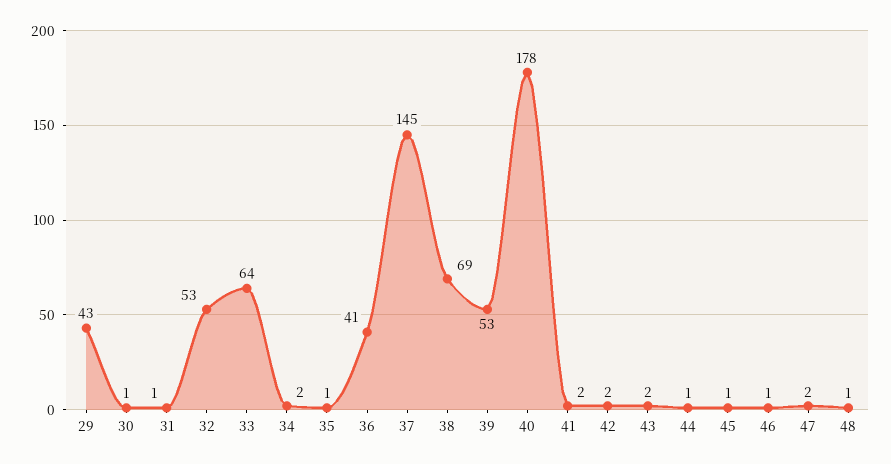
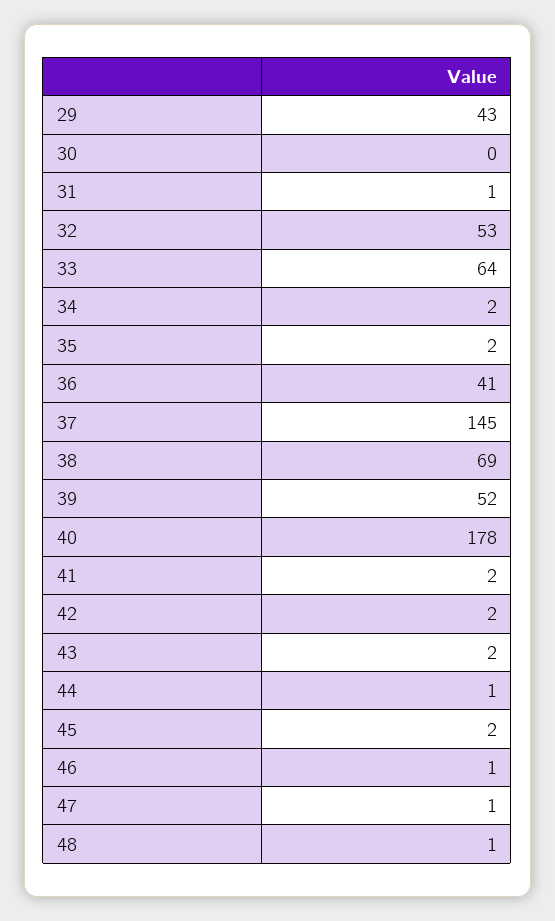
  {
    "29": 43,
-   "30": 1,
+   "30": 0,
    "31": 1,
    "32": 53,
    "33": 64,
    "34": 2,
-   "35": 1,
+   "35": 2,
    "36": 41,
    "37": 145,
    "38": 69,
-   "39": 53,
+   "39": 52,
    "40": 178,
    "41": 2,
    "42": 2,
    "43": 2,
    "44": 1,
-   "45": 1,
+   "45": 2,
    "46": 1,
-   "47": 2,
+   "47": 1,
    "48": 1
  }

